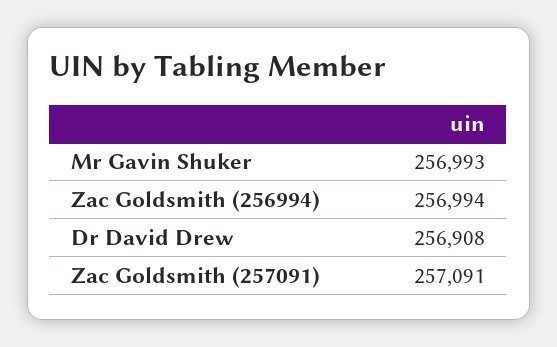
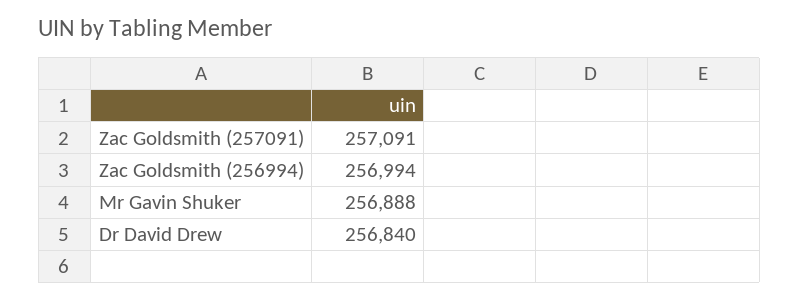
  {
-   "Mr Gavin Shuker": 256993,
+   "Mr Gavin Shuker": 256888,
    "Zac Goldsmith (256994)": 256994,
-   "Dr David Drew": 256908,
+   "Dr David Drew": 256840,
    "Zac Goldsmith (257091)": 257091
  }

